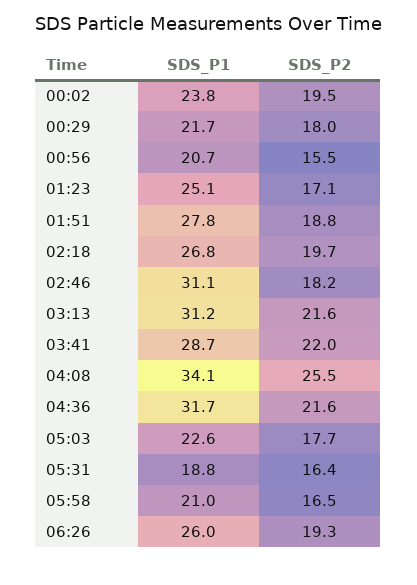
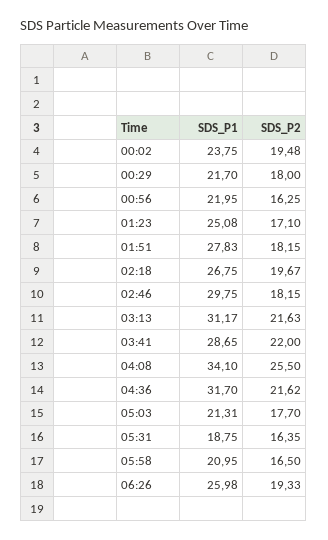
  {
    "SDS_P1": {
      "00:02": 23.75,
      "00:29": 21.7,
-     "00:56": 20.7,
+     "00:56": 21.95,
      "01:23": 25.08,
      "01:51": 27.83,
      "02:18": 26.75,
-     "02:46": 31.1,
+     "02:46": 29.75,
      "03:13": 31.17,
      "03:41": 28.65,
      "04:08": 34.1,
      "04:36": 31.7,
-     "05:03": 22.6,
+     "05:03": 21.31,
      "05:31": 18.75,
      "05:58": 20.95,
      "06:26": 25.98
    },
    "SDS_P2": {
      "00:02": 19.48,
      "00:29": 18,
-     "00:56": 15.5,
+     "00:56": 16.25,
      "01:23": 17.1,
-     "01:51": 18.8,
+     "01:51": 18.15,
      "02:18": 19.67,
      "02:46": 18.15,
      "03:13": 21.63,
      "03:41": 22,
      "04:08": 25.5,
      "04:36": 21.62,
      "05:03": 17.7,
      "05:31": 16.35,
      "05:58": 16.5,
      "06:26": 19.33
    }
  }

